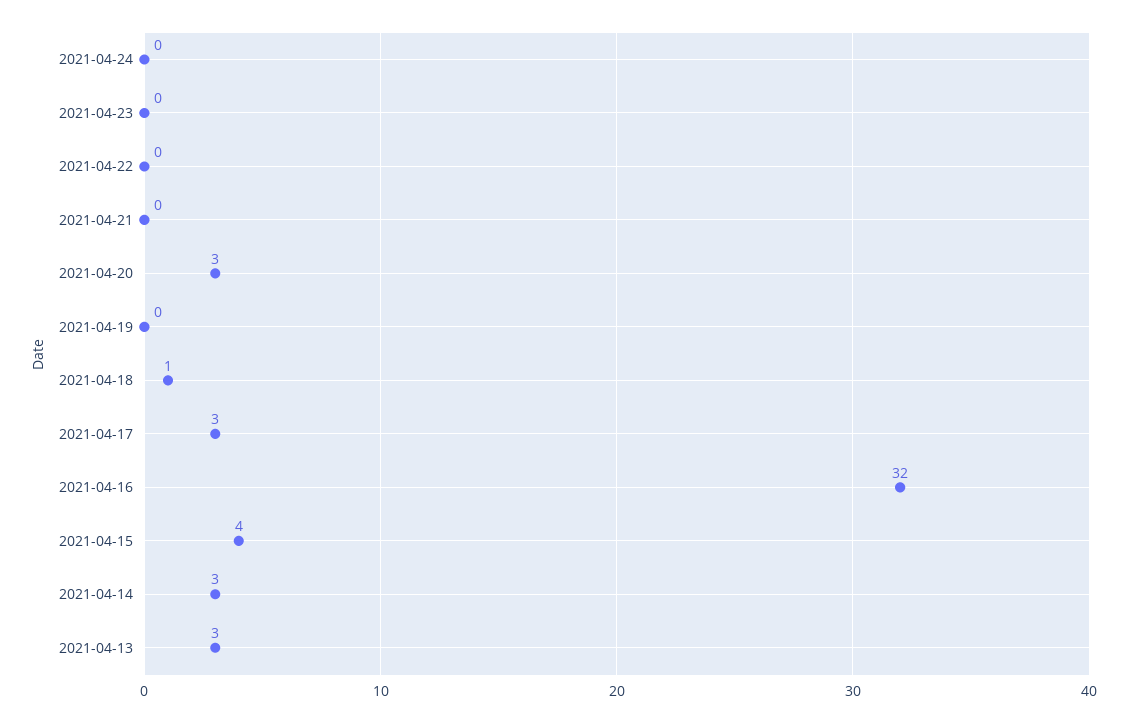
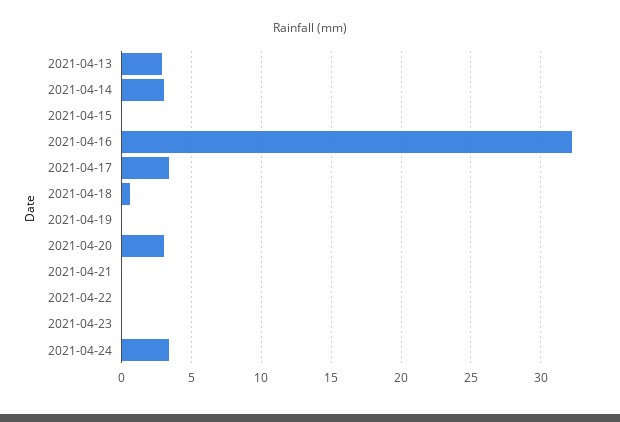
  {
-   "2021-04-24": 0,
+   "2021-04-24": 3.5,
    "2021-04-23": 0,
    "2021-04-22": 0,
    "2021-04-21": 0,
    "2021-04-20": 3,
    "2021-04-19": 0,
    "2021-04-18": 1,
    "2021-04-17": 3,
    "2021-04-16": 32,
-   "2021-04-15": 4,
+   "2021-04-15": 0,
    "2021-04-14": 3,
    "2021-04-13": 3
  }

